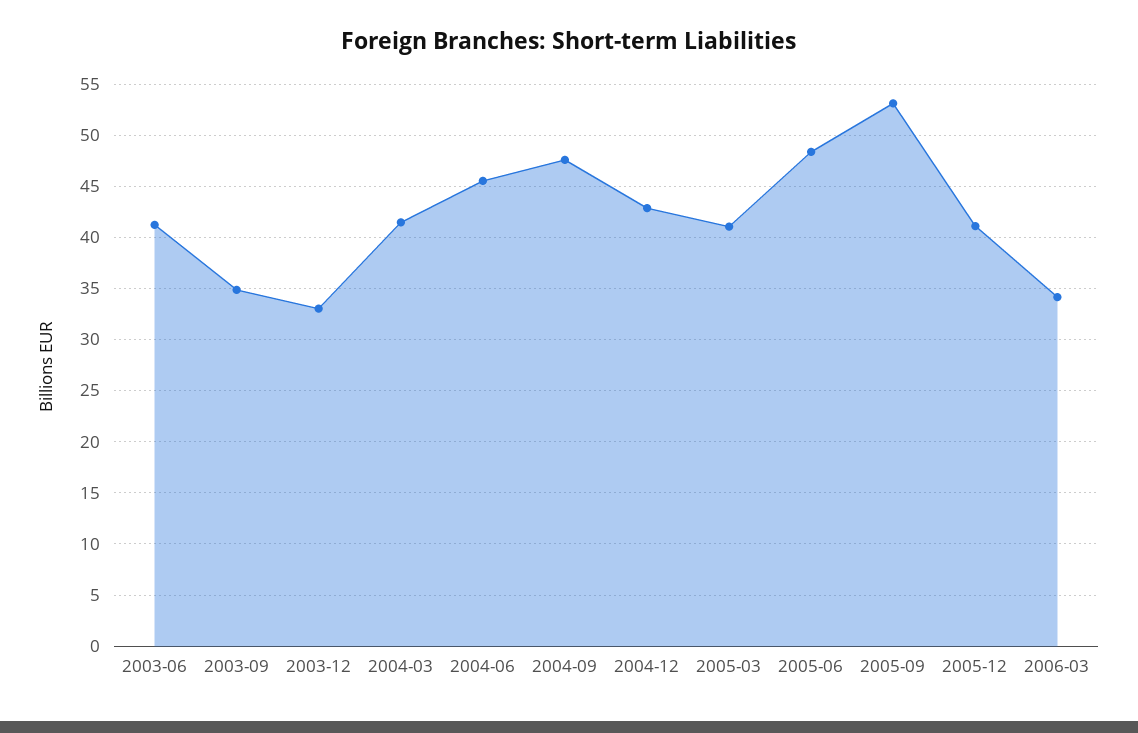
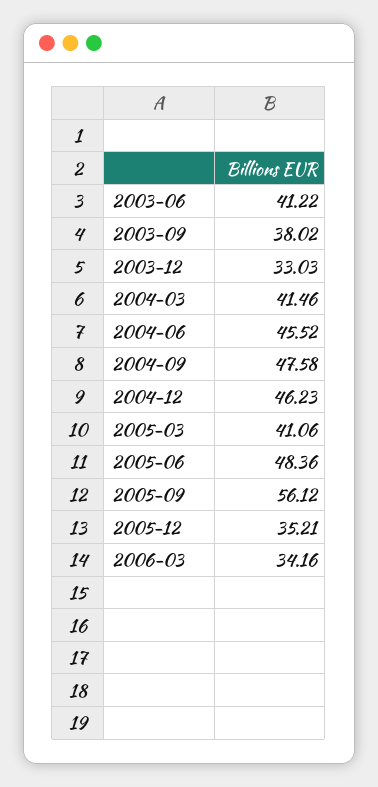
  {
    "2003-06": 41.22,
-   "2003-09": 35,
+   "2003-09": 38.02,
    "2003-12": 33.03,
    "2004-03": 41.46,
    "2004-06": 45.52,
    "2004-09": 47.58,
-   "2004-12": 43,
+   "2004-12": 46.23,
    "2005-03": 41.06,
    "2005-06": 48.36,
-   "2005-09": 53,
+   "2005-09": 56.12,
-   "2005-12": 41,
+   "2005-12": 35.21,
    "2006-03": 34.16
  }

